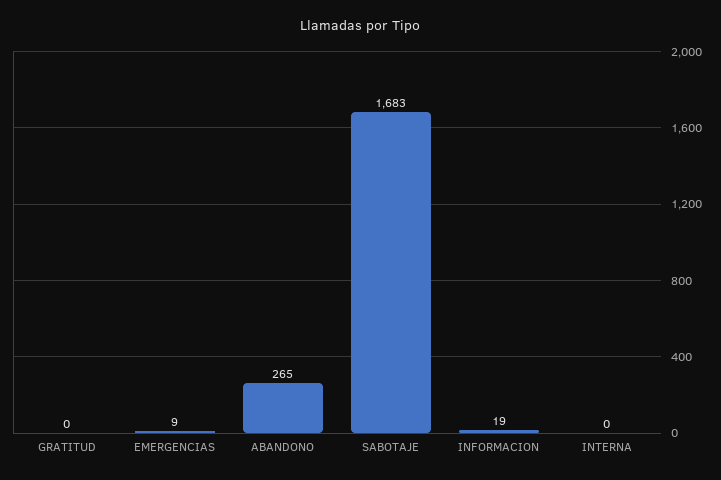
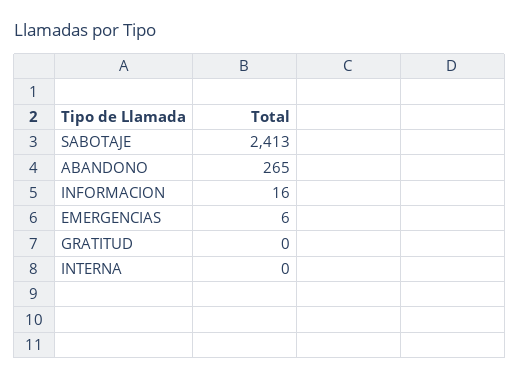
  {
    "GRATITUD": 0,
-   "EMERGENCIAS": 9,
+   "EMERGENCIAS": 6,
    "ABANDONO": 265,
-   "SABOTAJE": 1683,
+   "SABOTAJE": 2413,
-   "INFORMACION": 19,
+   "INFORMACION": 16,
    "INTERNA": 0
  }

